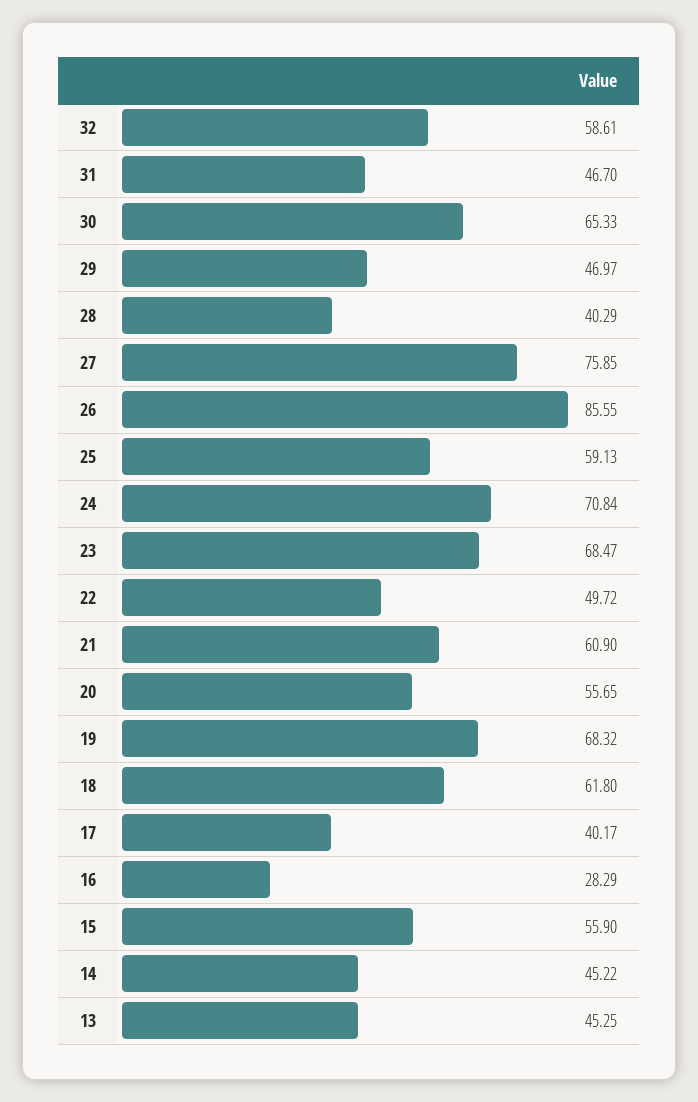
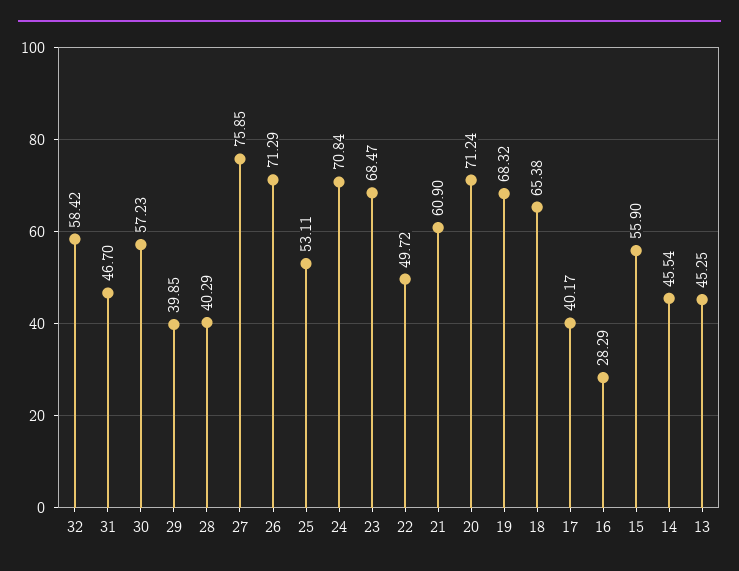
  {
-   "32": 58.61,
+   "32": 58.42,
    "31": 46.7,
-   "30": 65.33,
+   "30": 57.23,
-   "29": 46.97,
+   "29": 39.85,
    "28": 40.29,
    "27": 75.85,
-   "26": 85.55,
+   "26": 71.29,
-   "25": 59.13,
+   "25": 53.11,
    "24": 70.84,
    "23": 68.47,
    "22": 49.72,
    "21": 60.9,
-   "20": 55.65,
+   "20": 71.24,
    "19": 68.32,
-   "18": 61.8,
+   "18": 65.38,
    "17": 40.17,
    "16": 28.29,
    "15": 55.9,
-   "14": 45.22,
+   "14": 45.54,
    "13": 45.25
  }

